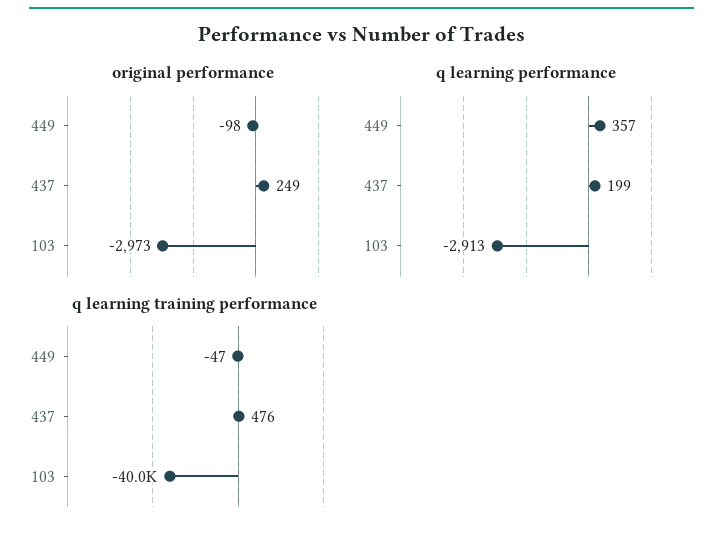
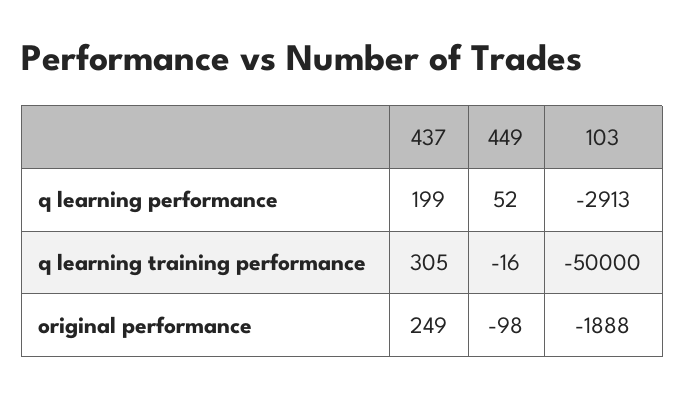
  {
    "original performance": {
      "449": -98,
      "437": 249,
-     "103": -2973
+     "103": -1888
    },
    "q learning performance": {
-     "449": 357,
+     "449": 52,
      "437": 199,
      "103": -2913
    },
    "q learning training performance": {
-     "449": -47,
+     "449": -16,
-     "437": 476,
+     "437": 305,
-     "103": -40000
+     "103": -50000
    }
  }

